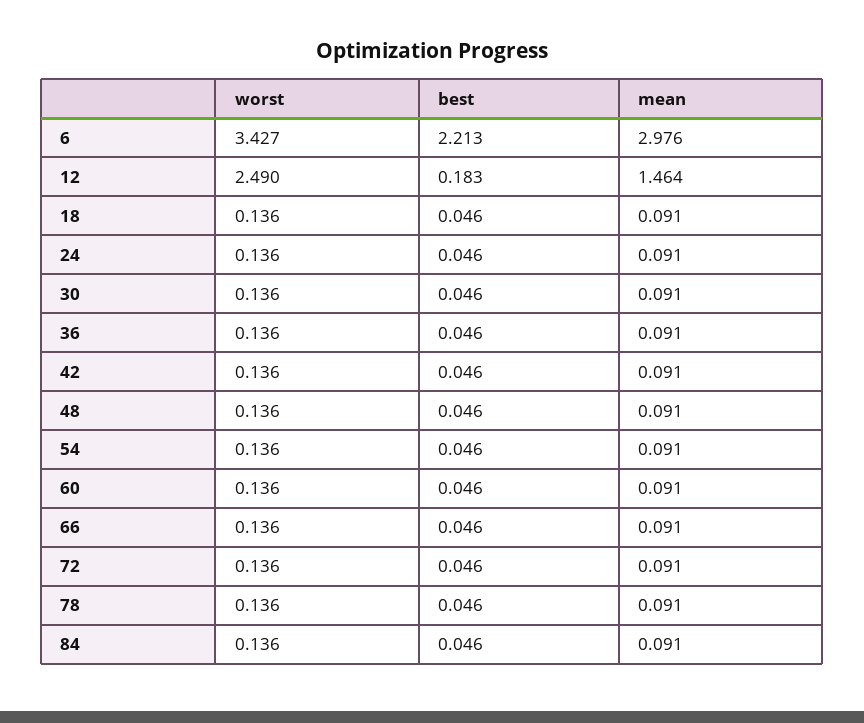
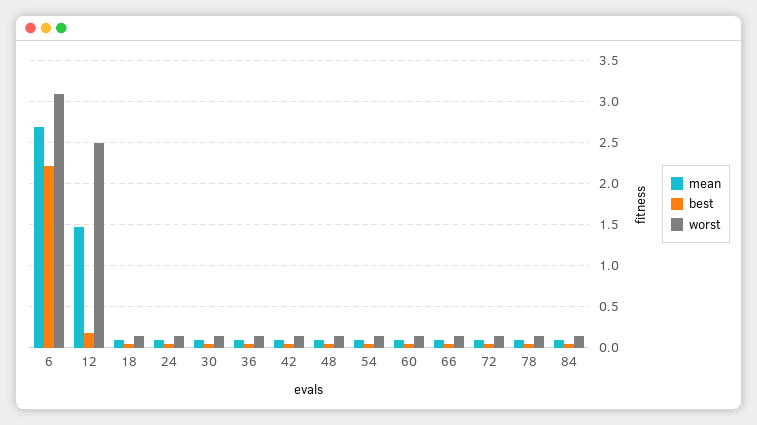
  {
    "worst": {
-     "6": 3.427,
+     "6": 3.1,
      "12": 2.49,
      "18": 0.136,
      "24": 0.136,
      "30": 0.136,
      "36": 0.136,
      "42": 0.136,
      "48": 0.136,
      "54": 0.136,
      "60": 0.136,
      "66": 0.136,
      "72": 0.136,
      "78": 0.136,
      "84": 0.136
    },
    "best": {
      "6": 2.213,
      "12": 0.183,
      "18": 0.046,
      "24": 0.046,
      "30": 0.046,
      "36": 0.046,
      "42": 0.046,
      "48": 0.046,
      "54": 0.046,
      "60": 0.046,
      "66": 0.046,
      "72": 0.046,
      "78": 0.046,
      "84": 0.046
    },
    "mean": {
-     "6": 2.976,
+     "6": 2.7,
      "12": 1.464,
      "18": 0.091,
      "24": 0.091,
      "30": 0.091,
      "36": 0.091,
      "42": 0.091,
      "48": 0.091,
      "54": 0.091,
      "60": 0.091,
      "66": 0.091,
      "72": 0.091,
      "78": 0.091,
      "84": 0.091
    }
  }

